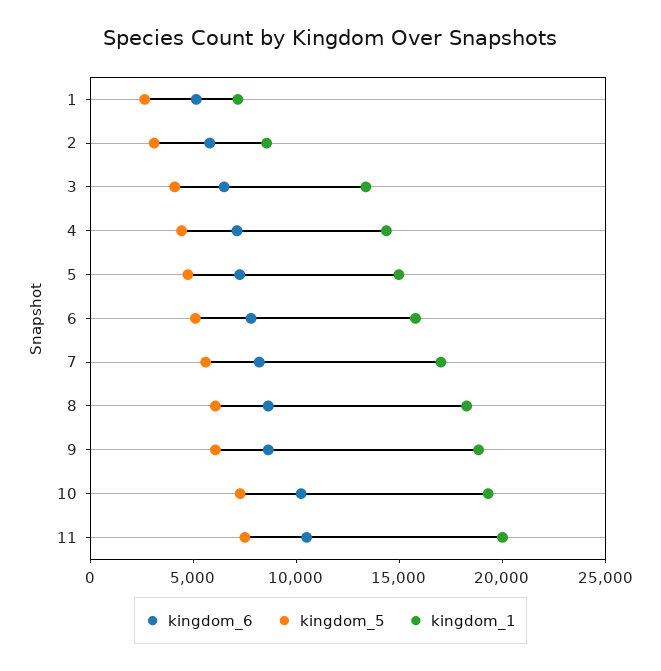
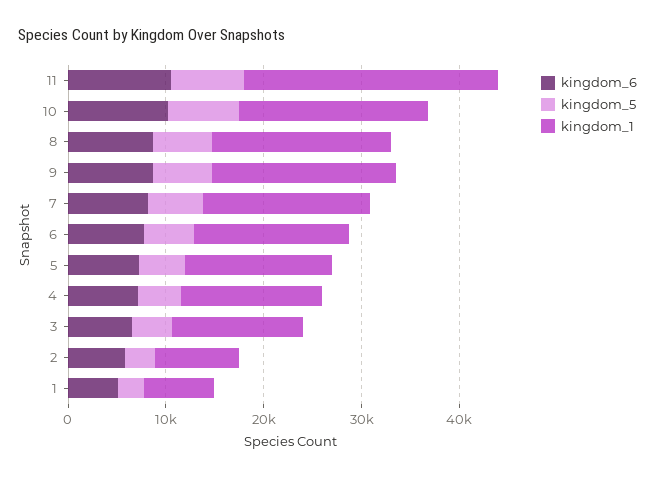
  {
    "kingdom_6": {
      "1": 5000,
      "2": 6000,
      "3": 7000,
      "4": 7000,
      "5": 7000,
      "6": 8000,
      "7": 8000,
      "8": 9000,
      "9": 9000,
      "10": 10000,
      "11": 11000
    },
    "kingdom_5": {
      "1": 3000,
      "2": 3000,
      "3": 4000,
      "4": 4000,
      "5": 5000,
      "6": 5000,
      "7": 6000,
      "8": 6000,
      "9": 6000,
      "10": 7000,
      "11": 8000
    },
    "kingdom_1": {
      "1": 7000,
      "2": 9000,
      "3": 13000,
      "4": 14000,
      "5": 15000,
      "6": 16000,
      "7": 17000,
      "8": 18000,
      "9": 19000,
      "10": 19000,
-     "11": 20000
+     "11": 26000
    }
  }

